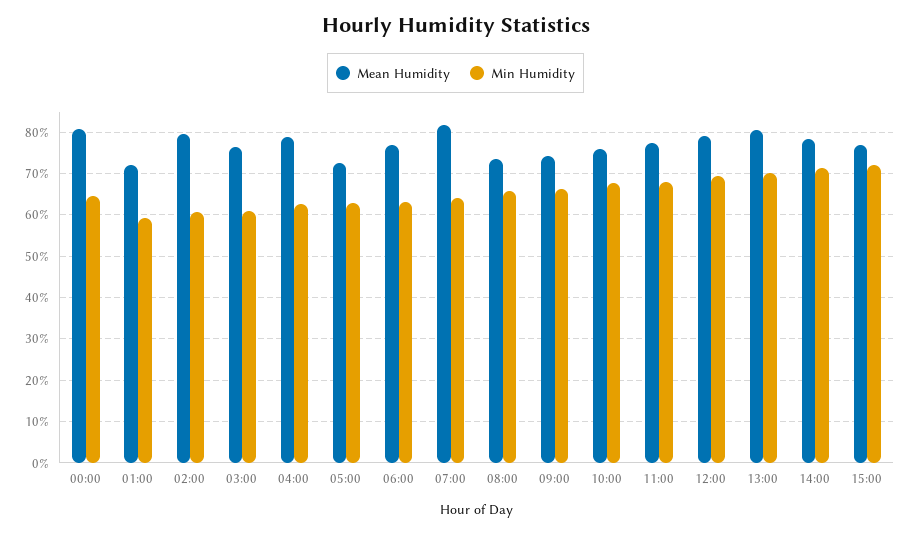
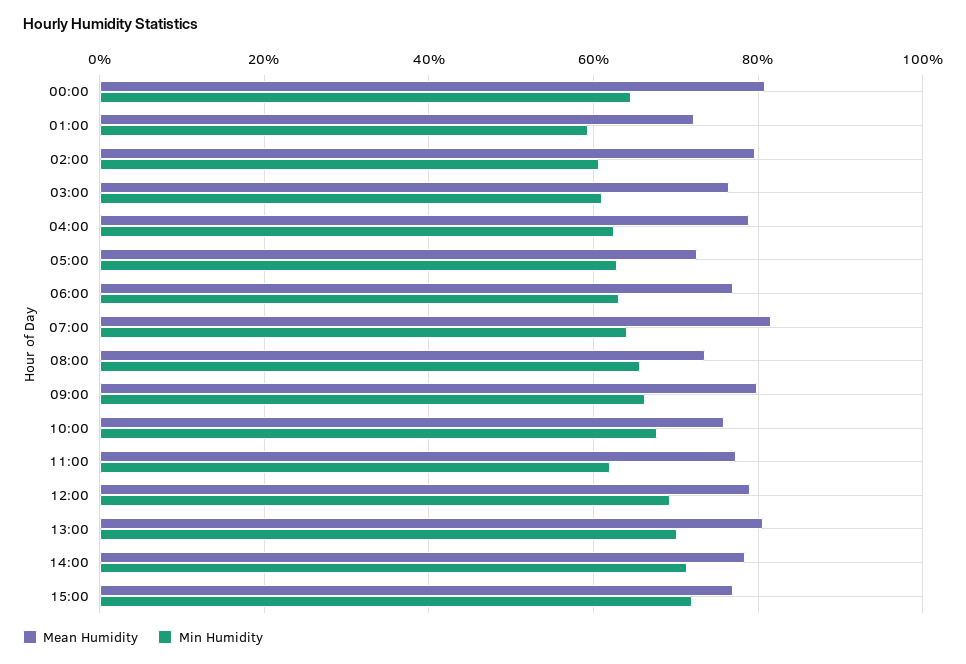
  {
    "Mean Humidity": {
      "00:00": 80,
      "01:00": 72,
      "02:00": 80,
      "03:00": 76,
      "04:00": 78,
      "05:00": 72,
      "06:00": 76,
      "07:00": 82,
      "08:00": 74,
-     "09:00": 74,
+     "09:00": 80,
      "10:00": 76,
      "11:00": 78,
      "12:00": 80,
      "13:00": 80,
      "14:00": 78,
      "15:00": 76
    },
    "Min Humidity": {
      "00:00": 64,
      "01:00": 60,
      "02:00": 60,
      "03:00": 62,
      "04:00": 62,
      "05:00": 62,
      "06:00": 64,
      "07:00": 64,
      "08:00": 66,
      "09:00": 66,
      "10:00": 68,
-     "11:00": 68,
+     "11:00": 62,
      "12:00": 70,
      "13:00": 70,
      "14:00": 72,
      "15:00": 72
    }
  }

